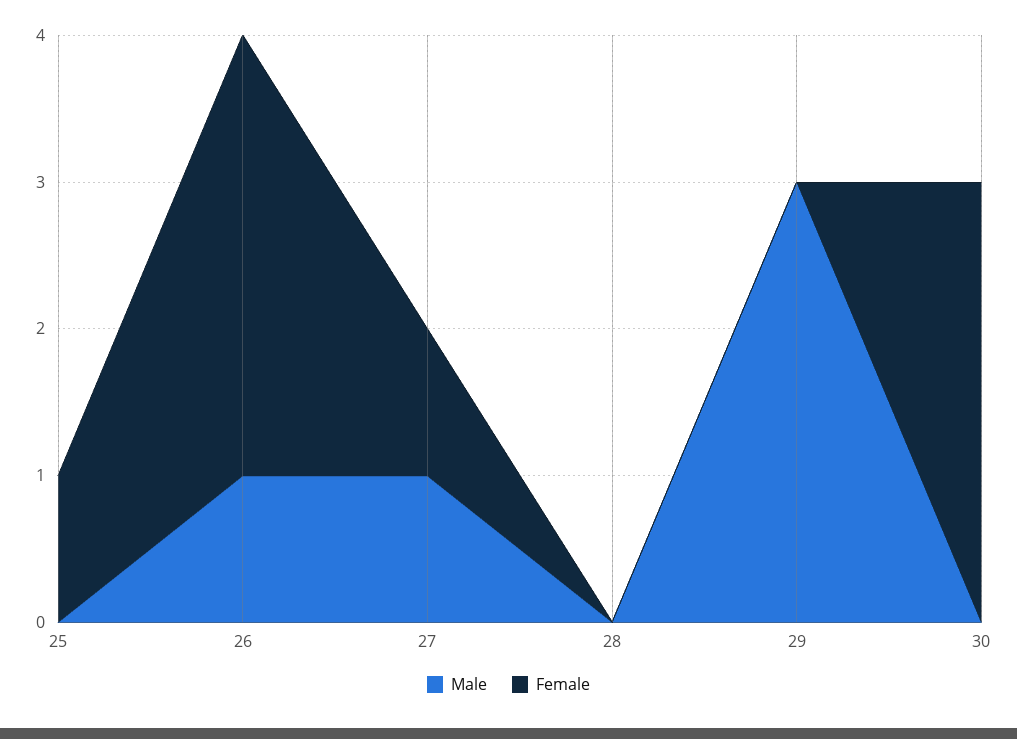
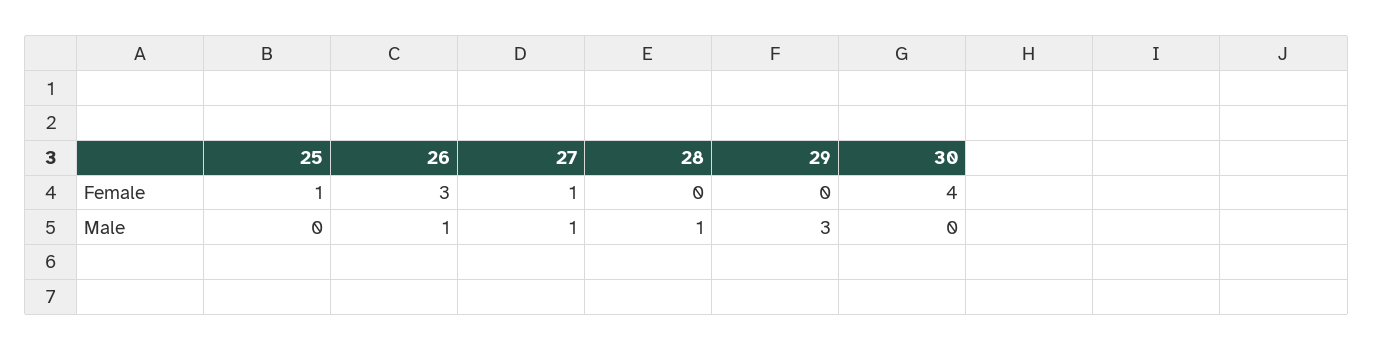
  {
    "Male": {
      "25": 0,
      "26": 1,
      "27": 1,
-     "28": 0,
+     "28": 1,
      "29": 3,
      "30": 0
    },
    "Female": {
      "25": 1,
      "26": 3,
      "27": 1,
      "28": 0,
      "29": 0,
-     "30": 3
+     "30": 4
    }
  }

